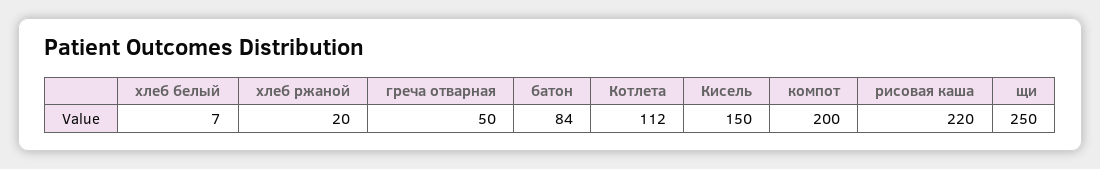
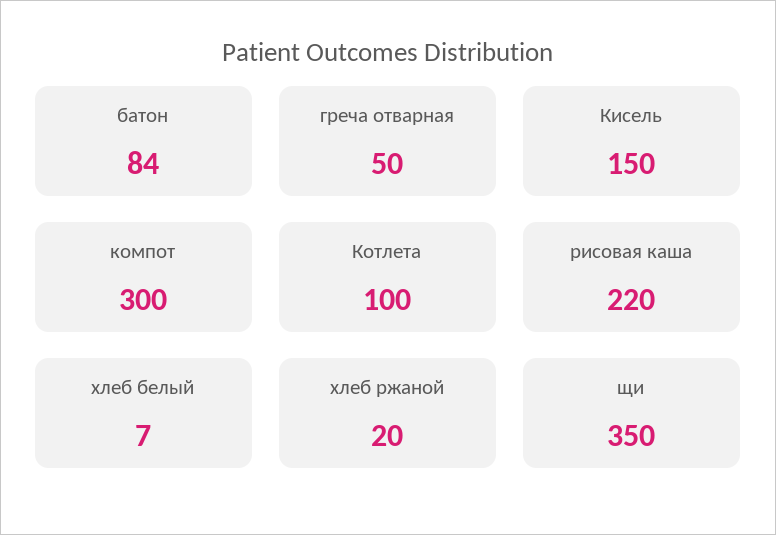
  {
    "хлеб белый": 7,
    "хлеб ржаной": 20,
    "греча отварная": 50,
    "батон": 84,
-   "Котлета": 112,
+   "Котлета": 100,
    "Кисель": 150,
-   "компот": 200,
+   "компот": 300,
    "рисовая каша": 220,
-   "щи": 250
+   "щи": 350
  }

